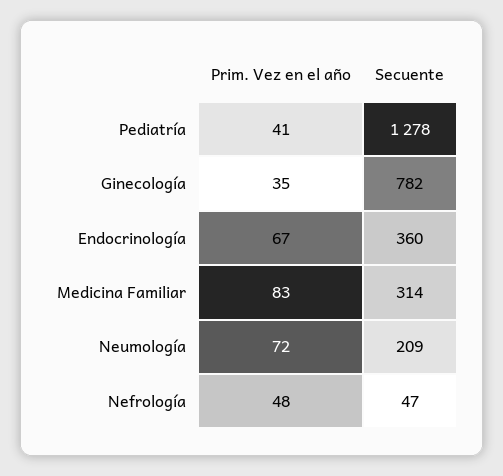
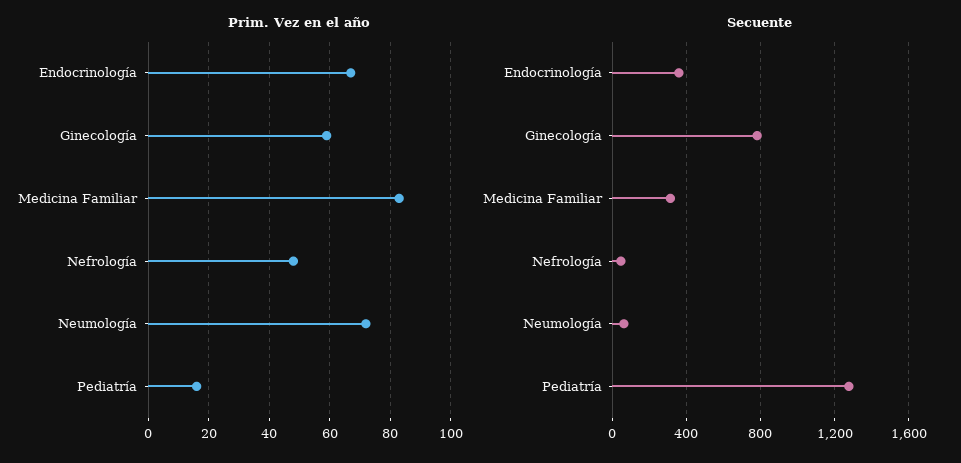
  {
    "Prim. Vez en el año": {
-     "Pediatría": 41,
+     "Pediatría": 15,
-     "Ginecología": 35,
+     "Ginecología": 60,
      "Endocrinología": 67,
      "Medicina Familiar": 83,
      "Neumología": 72,
      "Nefrología": 48
    },
    "Secuente": {
      "Pediatría": 1278,
      "Ginecología": 782,
      "Endocrinología": 360,
      "Medicina Familiar": 314,
-     "Neumología": 209,
+     "Neumología": 50,
      "Nefrología": 47
    }
  }

